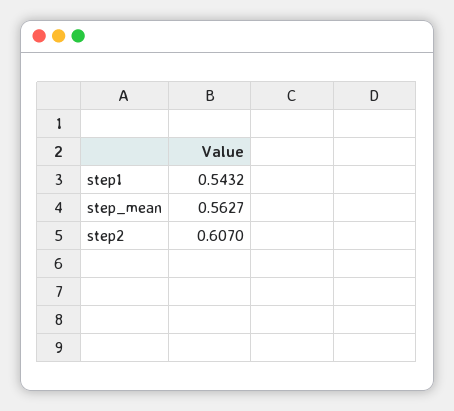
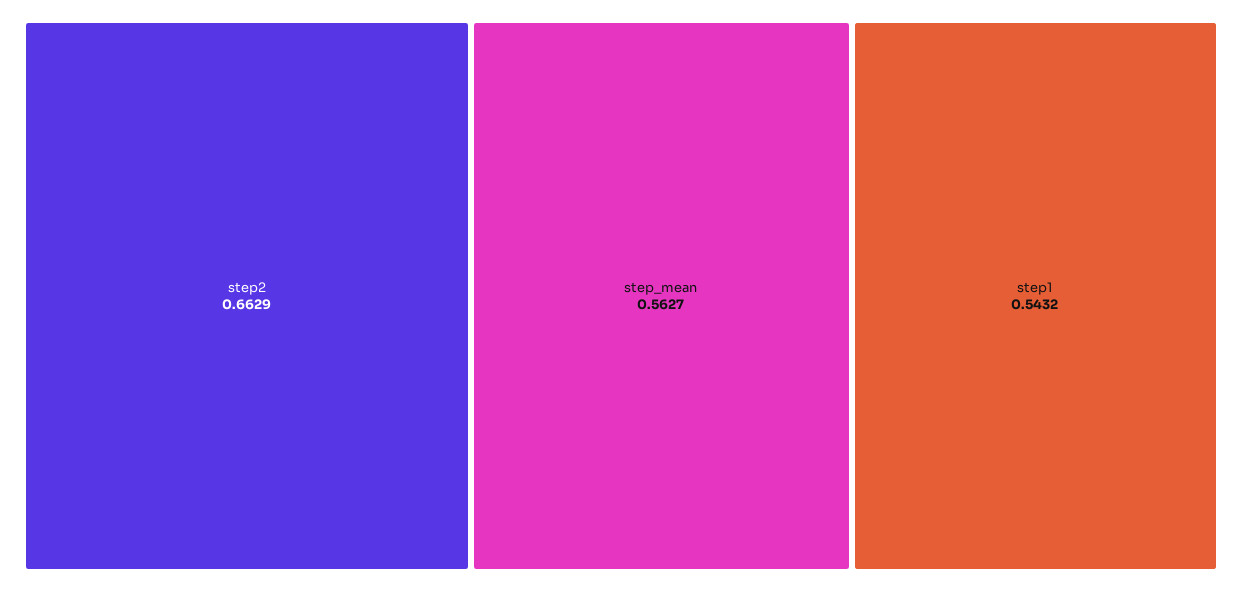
  {
    "step1": 0.5432,
    "step_mean": 0.5627,
-   "step2": 0.607
+   "step2": 0.6629
  }

